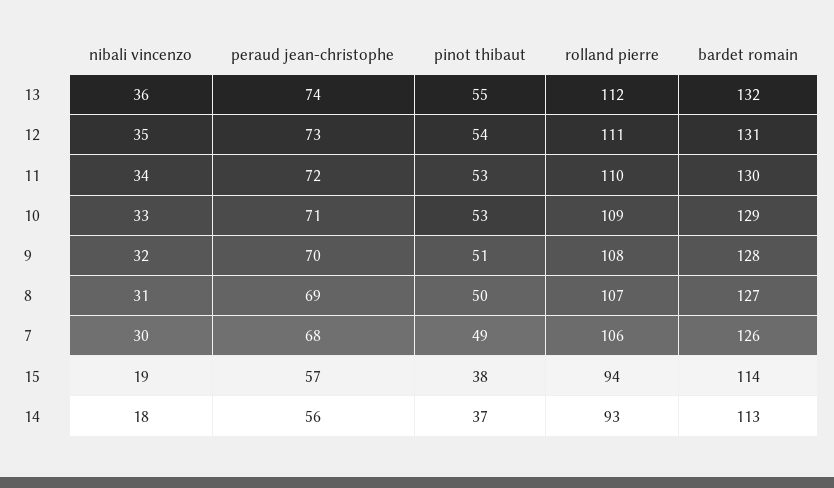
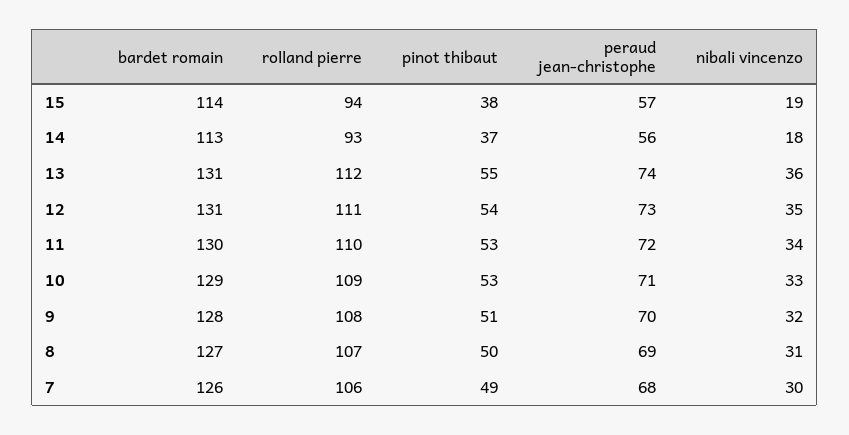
  {
    "nibali vincenzo": {
      "13": 36,
      "12": 35,
      "11": 34,
      "10": 33,
      "9": 32,
      "8": 31,
      "7": 30,
      "15": 19,
      "14": 18
    },
    "peraud jean-christophe": {
      "13": 74,
      "12": 73,
      "11": 72,
      "10": 71,
      "9": 70,
      "8": 69,
      "7": 68,
      "15": 57,
      "14": 56
    },
    "pinot thibaut": {
      "13": 55,
      "12": 54,
      "11": 53,
      "10": 53,
      "9": 51,
      "8": 50,
      "7": 49,
      "15": 38,
      "14": 37
    },
    "rolland pierre": {
      "13": 112,
      "12": 111,
      "11": 110,
      "10": 109,
      "9": 108,
      "8": 107,
      "7": 106,
      "15": 94,
      "14": 93
    },
    "bardet romain": {
-     "13": 132,
+     "13": 131,
      "12": 131,
      "11": 130,
      "10": 129,
      "9": 128,
      "8": 127,
      "7": 126,
      "15": 114,
      "14": 113
    }
  }

